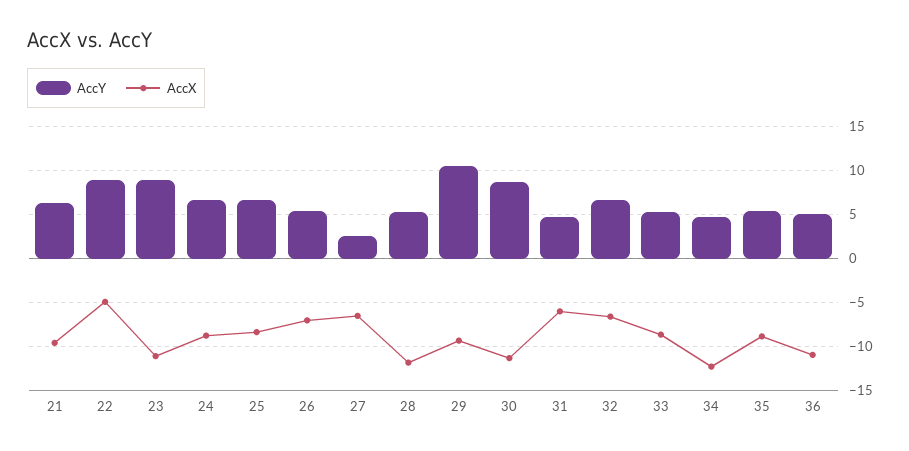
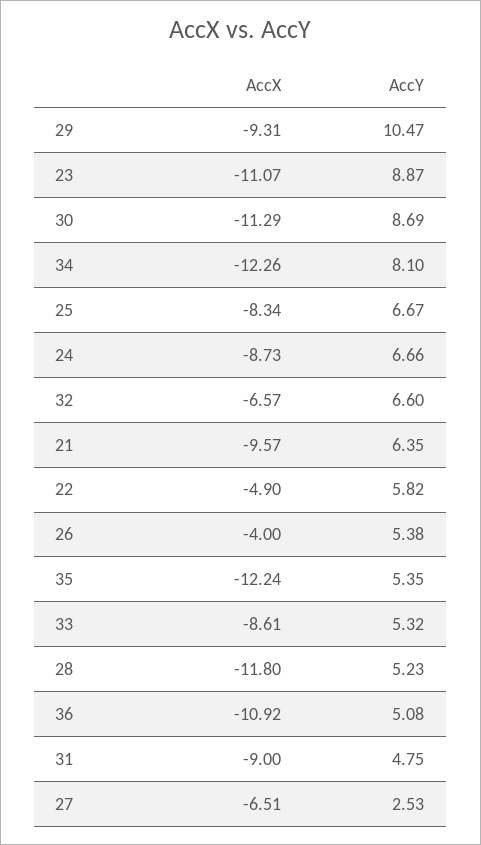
  {
    "AccY": {
      "21": 6.35,
-     "22": 9,
+     "22": 5.82,
      "23": 8.87,
      "24": 6.66,
      "25": 6.67,
      "26": 5.38,
      "27": 2.53,
      "28": 5.23,
      "29": 10.47,
      "30": 8.69,
      "31": 4.75,
      "32": 6.6,
      "33": 5.32,
-     "34": 5,
+     "34": 8.1,
      "35": 5.35,
      "36": 5.08
    },
    "AccX": {
      "21": -9.57,
      "22": -4.9,
      "23": -11.07,
      "24": -8.73,
      "25": -8.34,
-     "26": -7,
+     "26": -4,
      "27": -6.51,
      "28": -11.8,
      "29": -9.31,
      "30": -11.29,
-     "31": -6,
+     "31": -9,
      "32": -6.57,
      "33": -8.61,
      "34": -12.26,
-     "35": -9,
+     "35": -12.24,
      "36": -10.92
    }
  }

